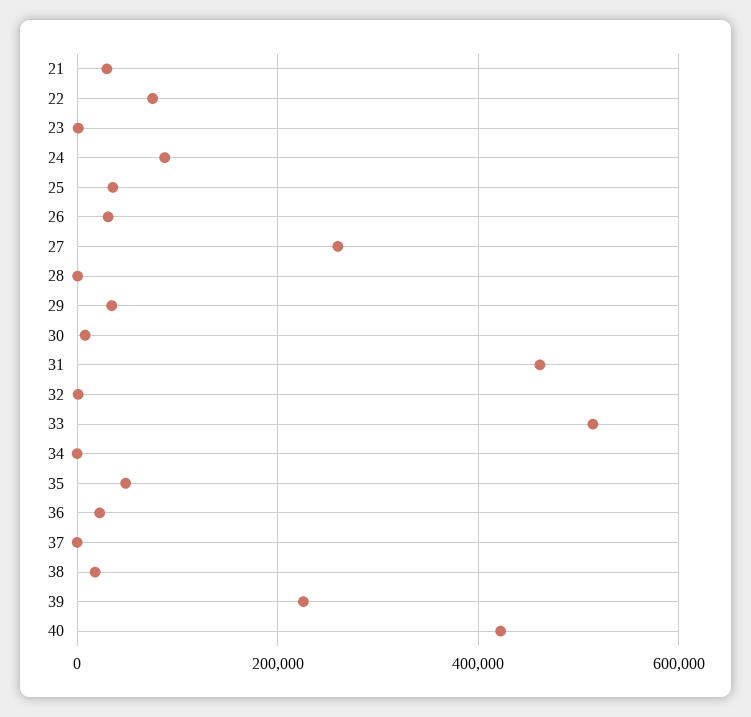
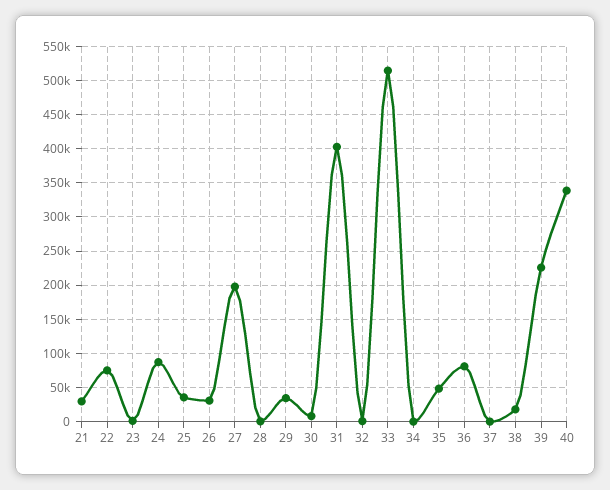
  {
    "21": 30000,
    "22": 80000,
    "23": 0,
    "24": 90000,
    "25": 40000,
    "26": 30000,
-   "27": 260000,
+   "27": 200000,
    "28": 0,
    "29": 30000,
    "30": 10000,
-   "31": 460000,
+   "31": 400000,
    "32": 0,
    "33": 510000,
    "34": 0,
    "35": 50000,
-   "36": 20000,
+   "36": 80000,
    "37": 0,
    "38": 20000,
    "39": 230000,
-   "40": 420000
+   "40": 340000
  }

